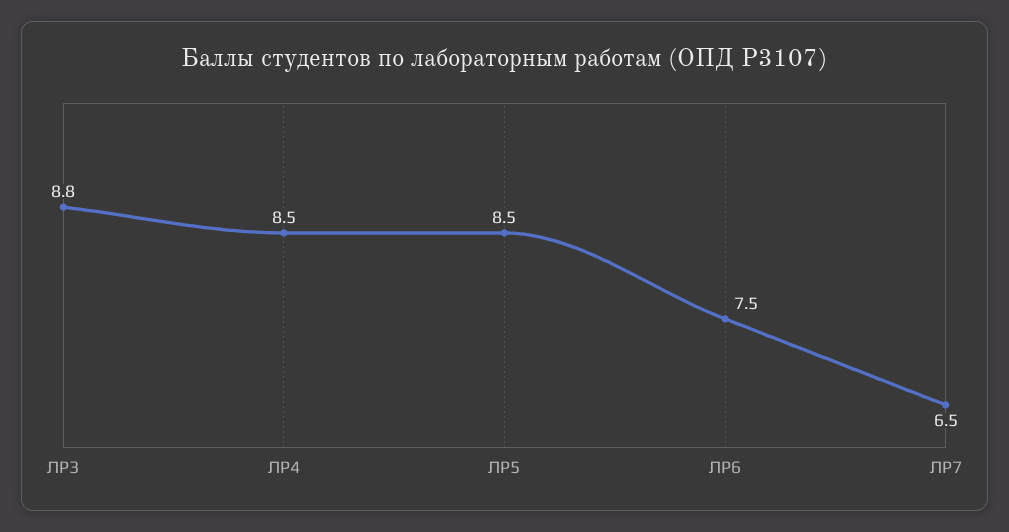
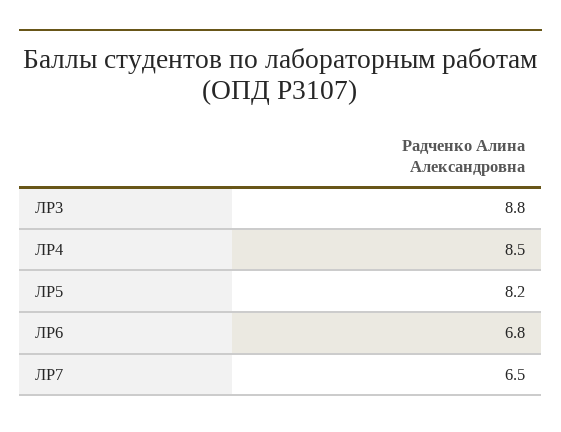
  {
    "ЛР3": 8.8,
    "ЛР4": 8.5,
-   "ЛР5": 8.5,
+   "ЛР5": 8.2,
-   "ЛР6": 7.5,
+   "ЛР6": 6.8,
    "ЛР7": 6.5
  }

